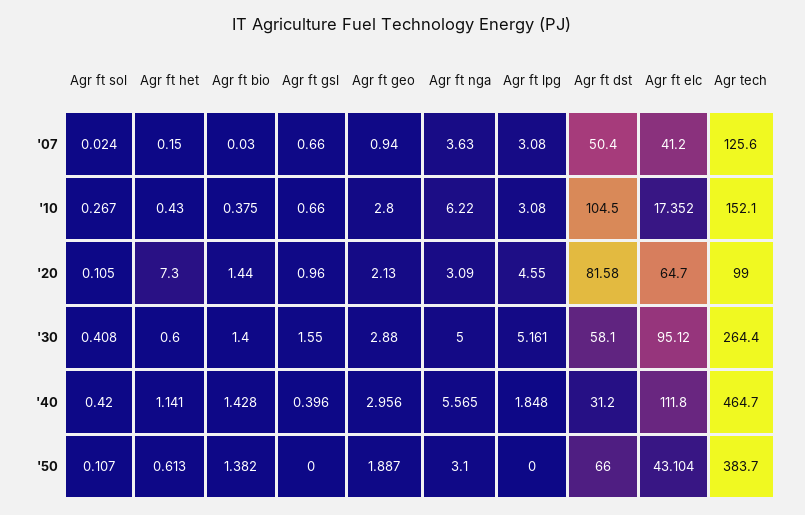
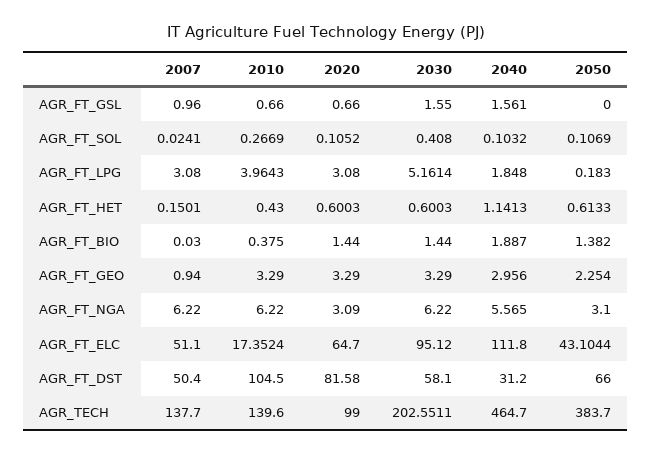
  {
    "Agr ft sol": {
      "'07": 0.0241,
      "'10": 0.2669,
      "'20": 0.1052,
      "'30": 0.408,
-     "'40": 0.42,
+     "'40": 0.1032,
      "'50": 0.1069
    },
    "Agr ft het": {
      "'07": 0.1501,
      "'10": 0.43,
-     "'20": 7.3,
+     "'20": 0.6003,
      "'30": 0.6003,
      "'40": 1.1413,
      "'50": 0.6133
    },
    "Agr ft bio": {
      "'07": 0.03,
      "'10": 0.375,
      "'20": 1.44,
-     "'30": 1.4,
+     "'30": 1.44,
-     "'40": 1.428,
+     "'40": 1.887,
      "'50": 1.382
    },
    "Agr ft gsl": {
-     "'07": 0.66,
+     "'07": 0.96,
      "'10": 0.66,
-     "'20": 0.96,
+     "'20": 0.66,
      "'30": 1.55,
-     "'40": 0.396,
+     "'40": 1.561,
      "'50": 0
    },
    "Agr ft geo": {
      "'07": 0.94,
-     "'10": 2.8,
+     "'10": 3.29,
-     "'20": 2.13,
+     "'20": 3.29,
-     "'30": 2.88,
+     "'30": 3.29,
      "'40": 2.956,
-     "'50": 1.887
+     "'50": 2.254
    },
    "Agr ft nga": {
-     "'07": 3.63,
+     "'07": 6.22,
      "'10": 6.22,
      "'20": 3.09,
-     "'30": 5,
+     "'30": 6.22,
      "'40": 5.565,
      "'50": 3.1
    },
    "Agr ft lpg": {
      "'07": 3.08,
-     "'10": 3.08,
+     "'10": 3.9643,
-     "'20": 4.55,
+     "'20": 3.08,
      "'30": 5.1614,
      "'40": 1.848,
-     "'50": 0
+     "'50": 0.183
    },
    "Agr ft dst": {
      "'07": 50.4,
      "'10": 104.5,
      "'20": 81.58,
      "'30": 58.1,
      "'40": 31.2,
      "'50": 66
    },
    "Agr ft elc": {
-     "'07": 41.2,
+     "'07": 51.1,
      "'10": 17.3524,
      "'20": 64.7,
      "'30": 95.12,
      "'40": 111.8,
      "'50": 43.1044
    },
    "Agr tech": {
-     "'07": 125.6,
+     "'07": 137.7,
-     "'10": 152.1,
+     "'10": 139.6,
      "'20": 99,
-     "'30": 264.4,
+     "'30": 202.5511,
      "'40": 464.7,
      "'50": 383.7
    }
  }

